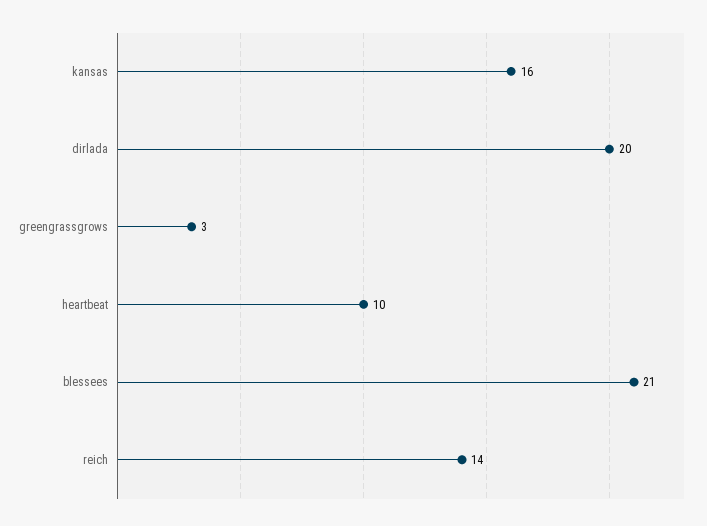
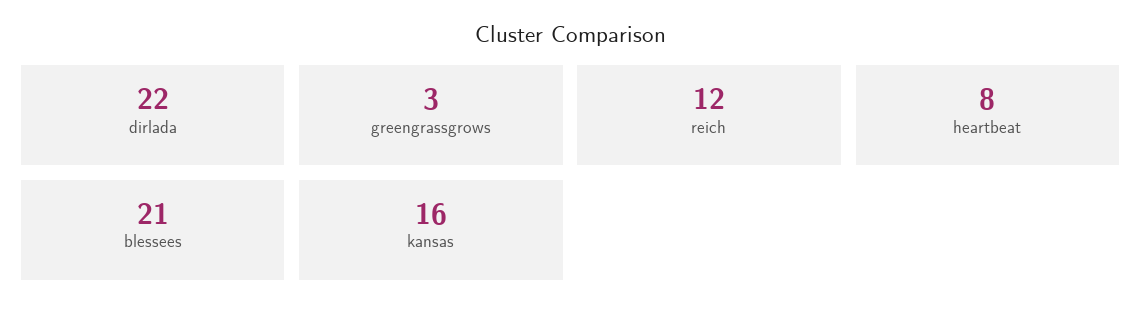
  {
    "kansas": 16,
-   "dirlada": 20,
+   "dirlada": 22,
    "greengrassgrows": 3,
-   "heartbeat": 10,
+   "heartbeat": 8,
    "blessees": 21,
-   "reich": 14
+   "reich": 12
  }

